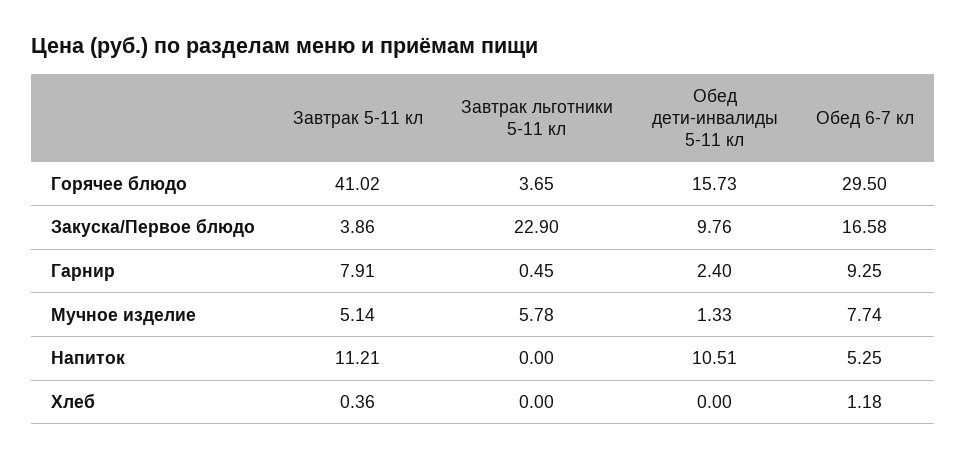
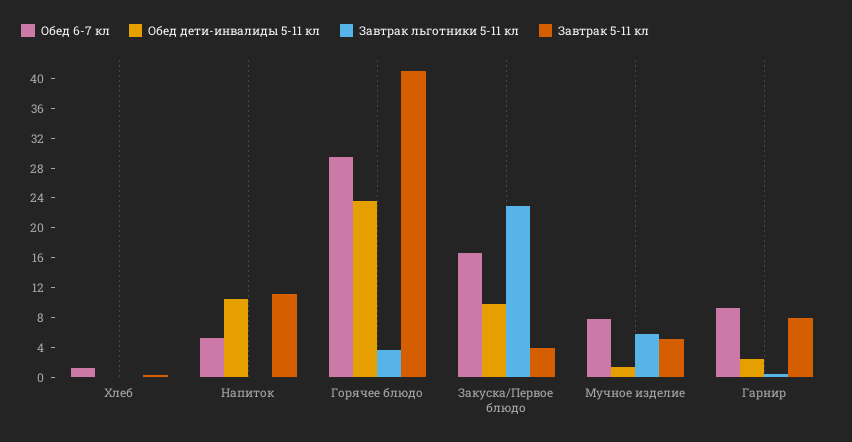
  {
    "Завтрак 5-11 кл": {
      "Горячее блюдо": 41.02,
      "Закуска/Первое блюдо": 3.86,
      "Гарнир": 7.91,
      "Мучное изделие": 5.14,
      "Напиток": 11.21,
      "Хлеб": 0.36
    },
    "Завтрак льготники 5-11 кл": {
      "Горячее блюдо": 3.65,
      "Закуска/Первое блюдо": 22.9,
      "Гарнир": 0.45,
      "Мучное изделие": 5.78,
      "Напиток": 0,
      "Хлеб": 0
    },
    "Обед дети-инвалиды 5-11 кл": {
-     "Горячее блюдо": 15.73,
+     "Горячее блюдо": 24,
      "Закуска/Первое блюдо": 9.76,
      "Гарнир": 2.4,
      "Мучное изделие": 1.33,
      "Напиток": 10.51,
      "Хлеб": 0
    },
    "Обед 6-7 кл": {
      "Горячее блюдо": 29.5,
      "Закуска/Первое блюдо": 16.58,
      "Гарнир": 9.25,
      "Мучное изделие": 7.74,
      "Напиток": 5.25,
      "Хлеб": 1.18
    }
  }

